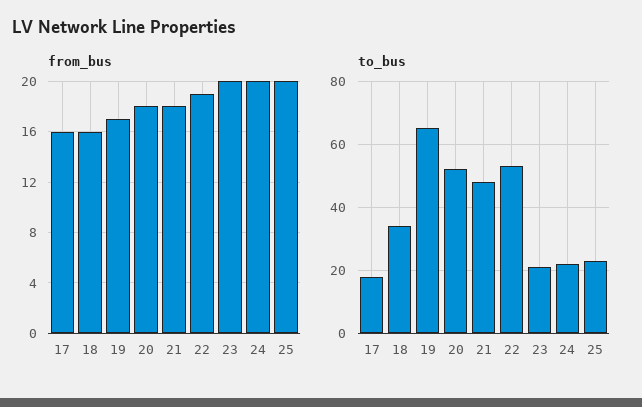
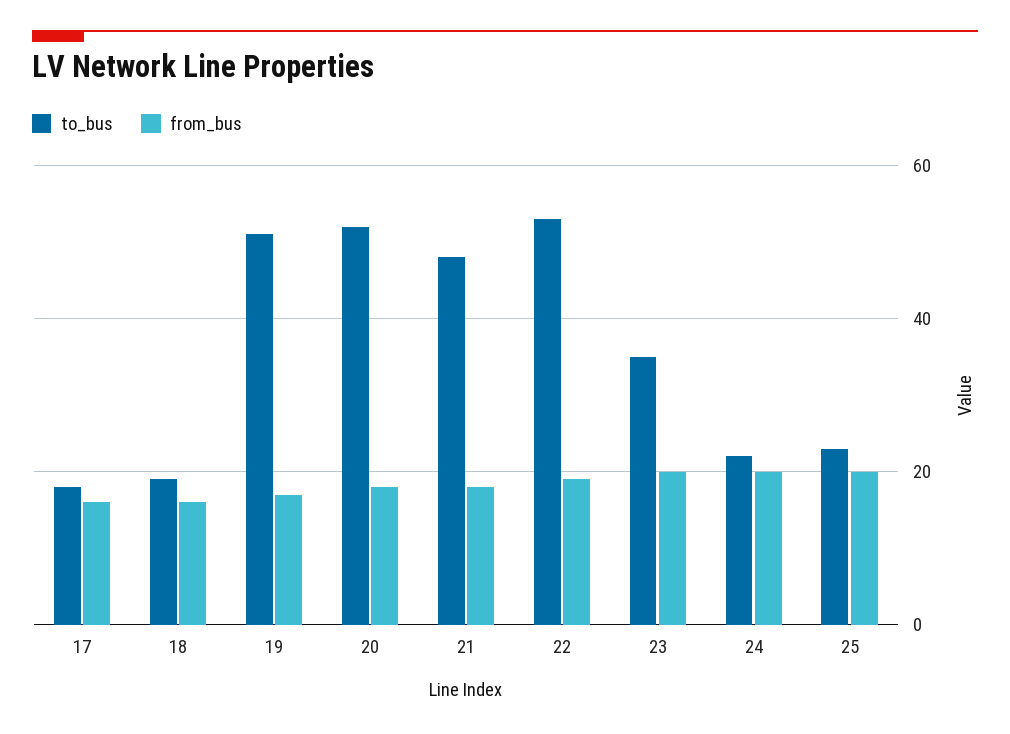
  {
    "from_bus": {
      "17": 16,
      "18": 16,
      "19": 17,
      "20": 18,
      "21": 18,
      "22": 19,
      "23": 20,
      "24": 20,
      "25": 20
    },
    "to_bus": {
      "17": 20,
-     "18": 35,
+     "18": 20,
-     "19": 65,
+     "19": 50,
      "20": 50,
      "21": 50,
      "22": 55,
-     "23": 20,
+     "23": 35,
      "24": 20,
      "25": 25
    }
  }

